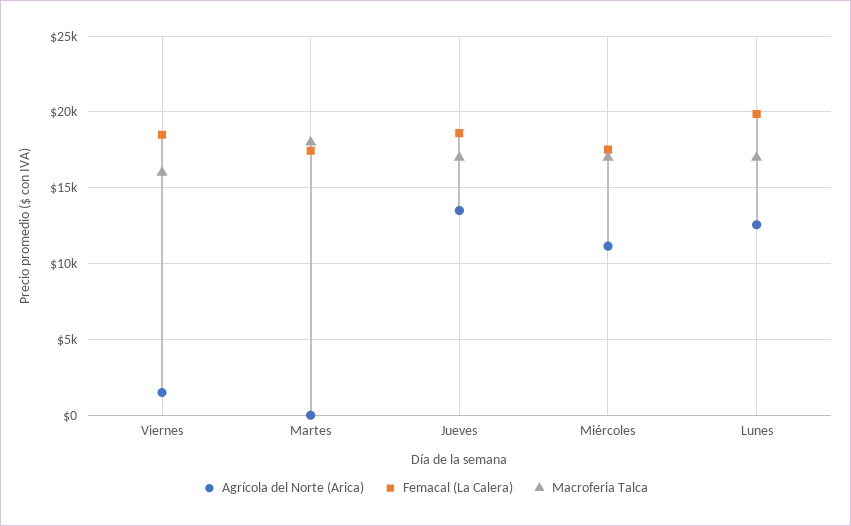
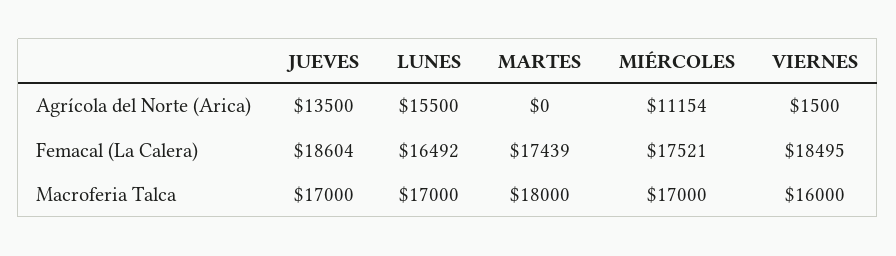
  {
    "Agrícola del Norte (Arica)": {
      "Viernes": 1500,
      "Martes": 0,
      "Jueves": 13500,
      "Miércoles": 11154,
-     "Lunes": 12500
+     "Lunes": 15500
    },
    "Femacal (La Calera)": {
      "Viernes": 18495,
      "Martes": 17439,
      "Jueves": 18604,
      "Miércoles": 17521,
-     "Lunes": 20000
+     "Lunes": 16492
    },
    "Macroferia Talca": {
      "Viernes": 16000,
      "Martes": 18000,
      "Jueves": 17000,
      "Miércoles": 17000,
      "Lunes": 17000
    }
  }

